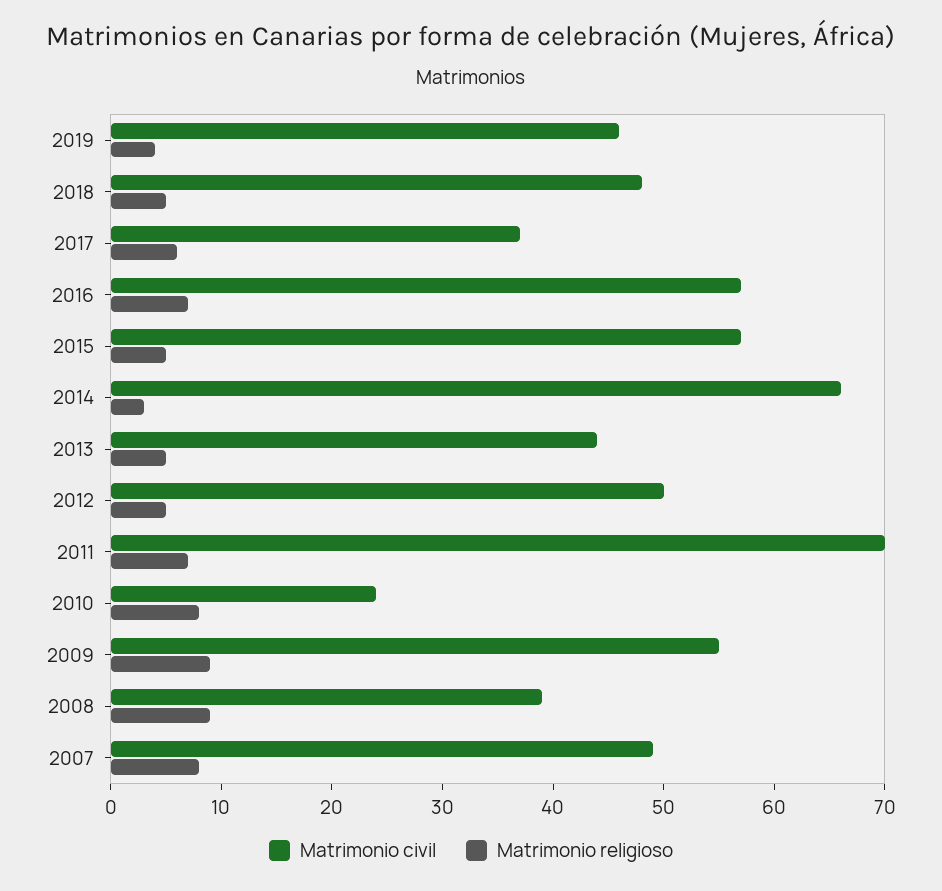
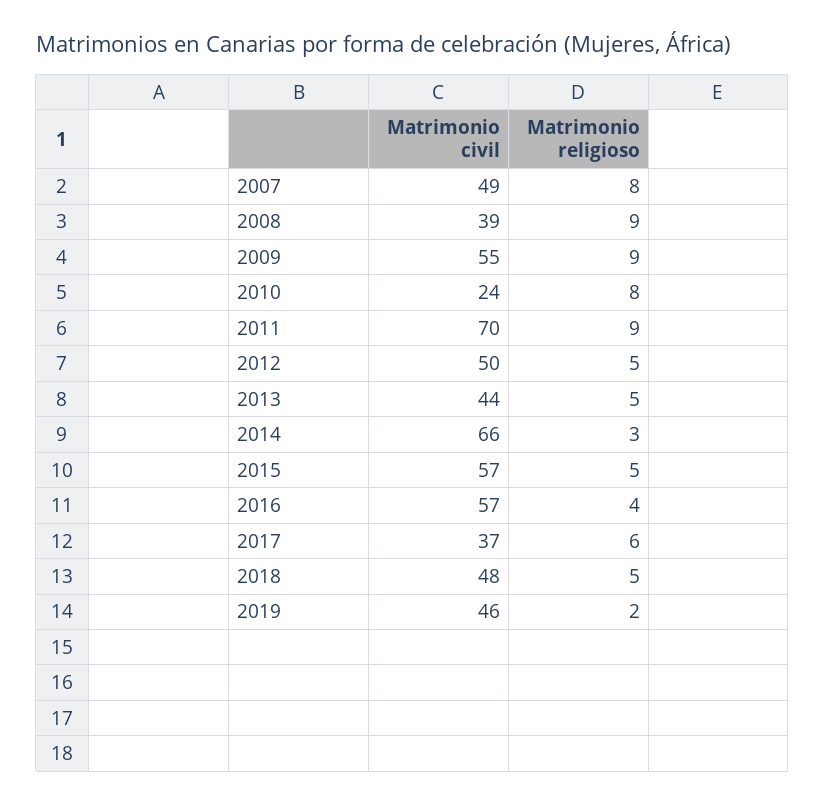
  {
    "Matrimonio civil": {
      "2019": 46,
      "2018": 48,
      "2017": 37,
      "2016": 57,
      "2015": 57,
      "2014": 66,
      "2013": 44,
      "2012": 50,
      "2011": 70,
      "2010": 24,
      "2009": 55,
      "2008": 39,
      "2007": 49
    },
    "Matrimonio religioso": {
-     "2019": 4,
+     "2019": 2,
      "2018": 5,
      "2017": 6,
-     "2016": 7,
+     "2016": 4,
      "2015": 5,
      "2014": 3,
      "2013": 5,
      "2012": 5,
-     "2011": 7,
+     "2011": 9,
      "2010": 8,
      "2009": 9,
      "2008": 9,
      "2007": 8
    }
  }

